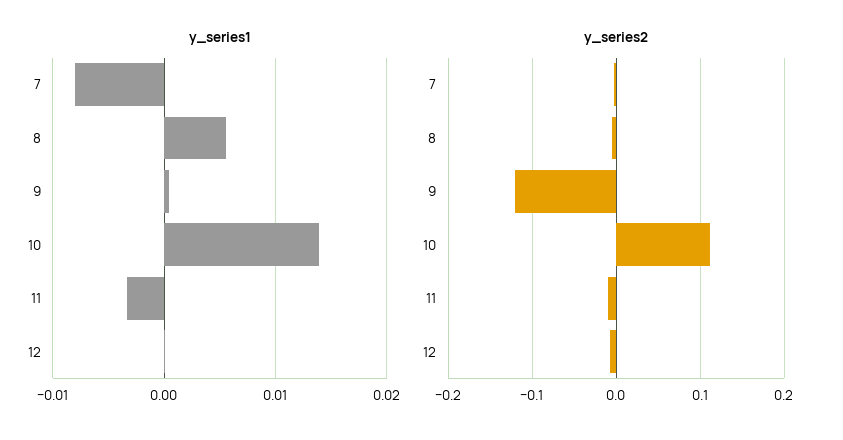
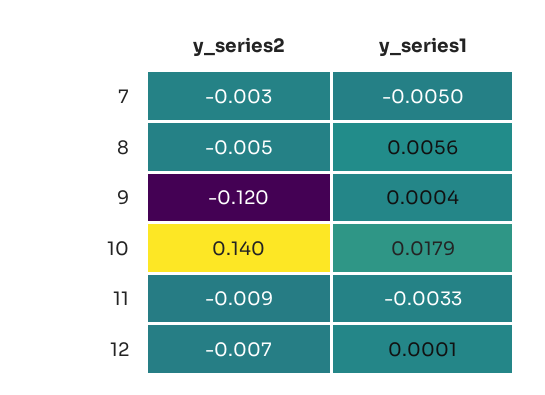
  {
    "y_series1": {
-     "7": -0.008,
+     "7": -0.005,
      "8": 0.0056,
      "9": 0.0004,
-     "10": 0.014,
+     "10": 0.0179,
      "11": -0.0033,
      "12": 0.0001
    },
    "y_series2": {
      "7": -0.003,
      "8": -0.005,
      "9": -0.12,
-     "10": 0.11,
+     "10": 0.14,
      "11": -0.009,
      "12": -0.007
    }
  }

